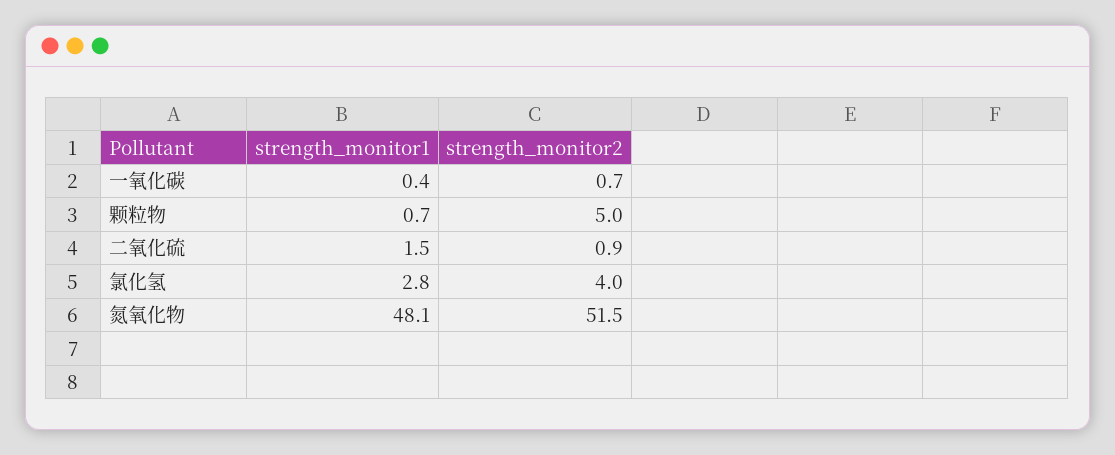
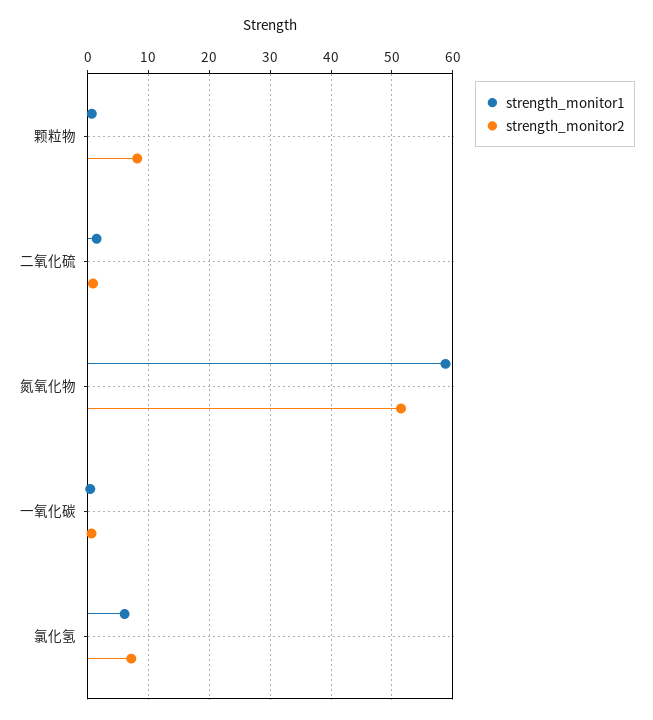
  {
    "strength_monitor1": {
      "一氧化碳": 0.4,
      "颗粒物": 0.7,
      "二氧化硫": 1.5,
-     "氯化氢": 2.8,
+     "氯化氢": 6,
-     "氮氧化物": 48.1
+     "氮氧化物": 59
    },
    "strength_monitor2": {
      "一氧化碳": 0.7,
-     "颗粒物": 5,
+     "颗粒物": 8,
      "二氧化硫": 0.9,
-     "氯化氢": 4,
+     "氯化氢": 7,
      "氮氧化物": 51.5
    }
  }

